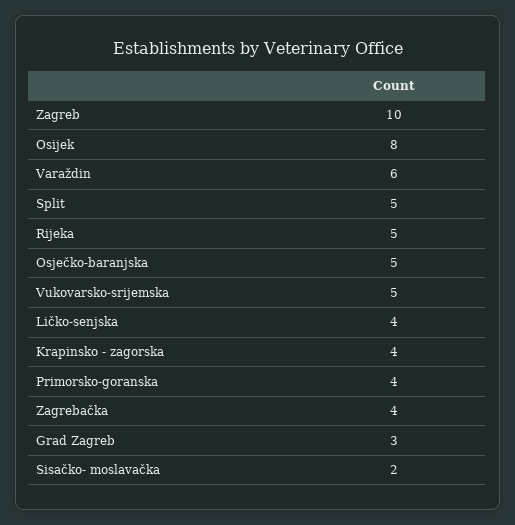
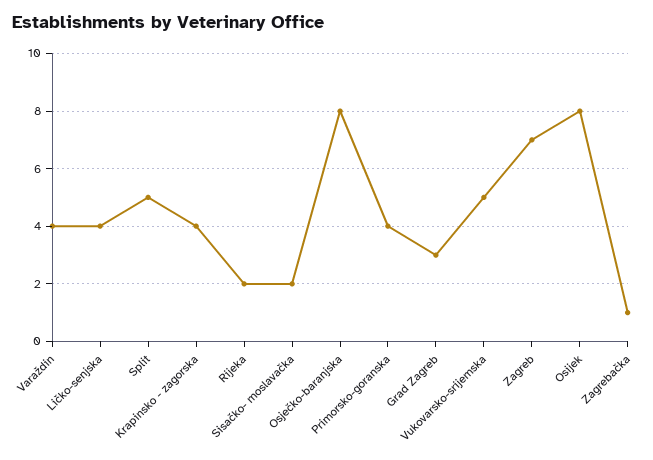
  {
-   "Zagreb": 10,
+   "Zagreb": 7,
    "Osijek": 8,
-   "Varaždin": 6,
+   "Varaždin": 4,
    "Split": 5,
-   "Rijeka": 5,
+   "Rijeka": 2,
-   "Osječko-baranjska": 5,
+   "Osječko-baranjska": 8,
    "Vukovarsko-srijemska": 5,
    "Ličko-senjska": 4,
    "Krapinsko - zagorska": 4,
    "Primorsko-goranska": 4,
-   "Zagrebačka": 4,
+   "Zagrebačka": 1,
    "Grad Zagreb": 3,
    "Sisačko- moslavačka": 2
  }

